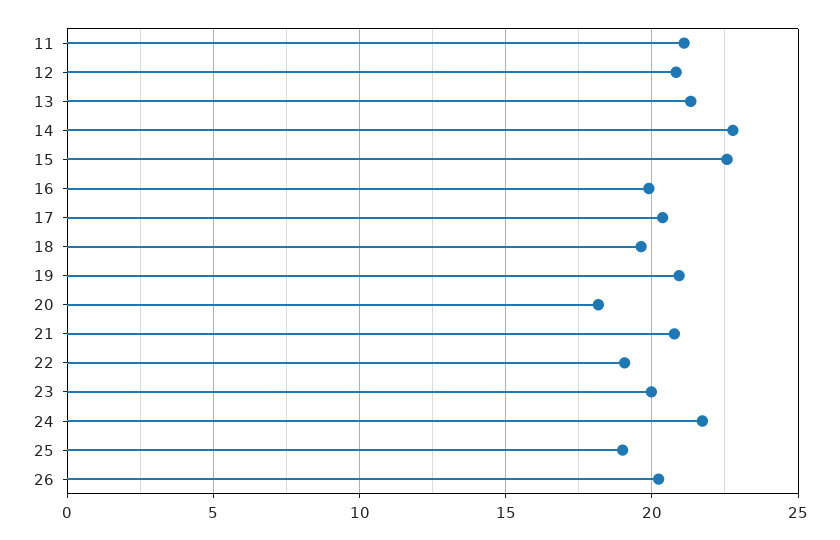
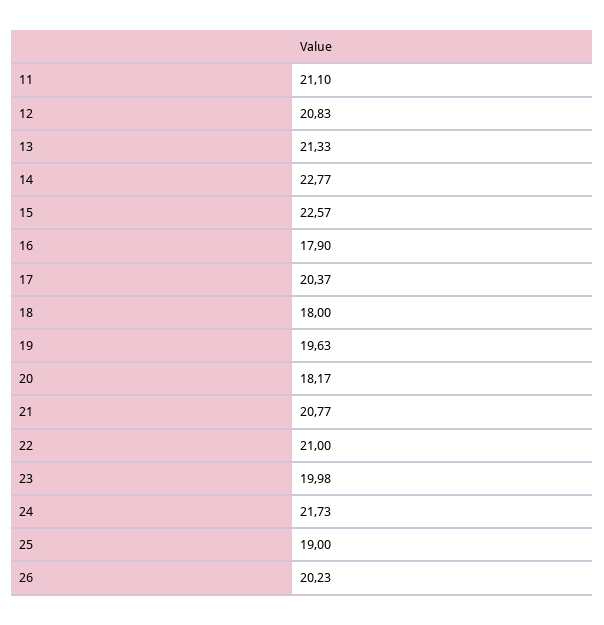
  {
    "11": 21.1,
    "12": 20.83,
    "13": 21.33,
    "14": 22.77,
    "15": 22.57,
-   "16": 20,
+   "16": 17.9,
    "17": 20.37,
-   "18": 19.5,
+   "18": 18,
-   "19": 21,
+   "19": 19.63,
    "20": 18.17,
    "21": 20.77,
-   "22": 19,
+   "22": 21,
    "23": 19.98,
    "24": 21.73,
    "25": 19,
    "26": 20.23
  }

